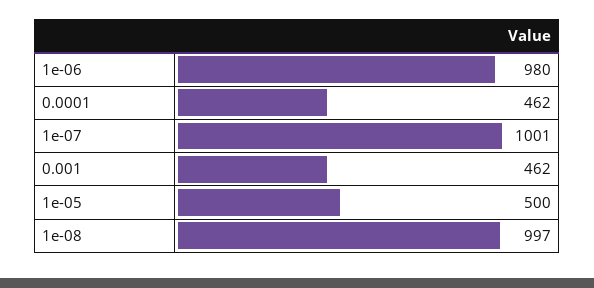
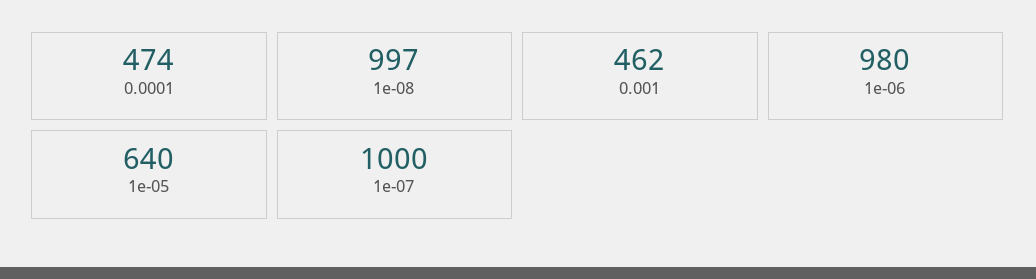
  {
    "1e-06": 980,
-   "0.0001": 462,
+   "0.0001": 474,
-   "1e-07": 1001,
+   "1e-07": 1000,
    "0.001": 462,
-   "1e-05": 500,
+   "1e-05": 640,
    "1e-08": 997
  }

